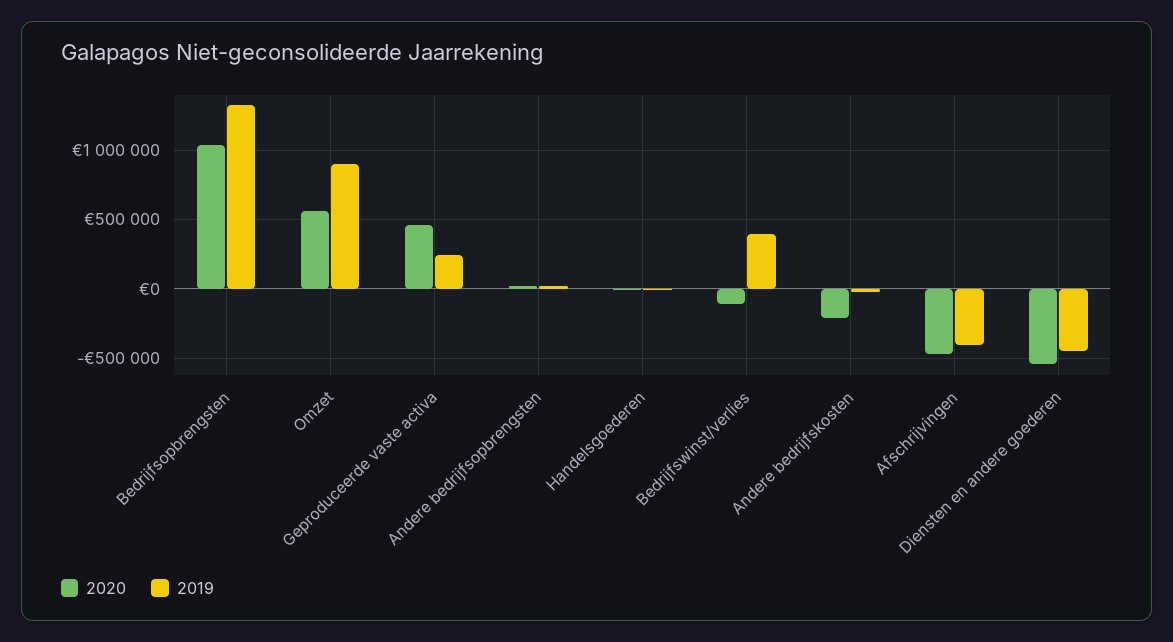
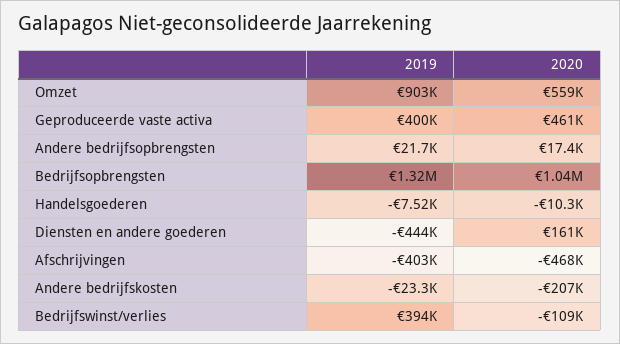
  {
    "2020": {
      "Bedrijfsopbrengsten": 1040000,
      "Omzet": 559000,
      "Geproduceerde vaste activa": 461000,
      "Andere bedrijfsopbrengsten": 17400,
      "Handelsgoederen": -10300,
      "Bedrijfswinst/verlies": -109000,
      "Andere bedrijfskosten": -207000,
      "Afschrijvingen": -468000,
-     "Diensten en andere goederen": -550000
+     "Diensten en andere goederen": 161000
    },
    "2019": {
      "Bedrijfsopbrengsten": 1320000,
      "Omzet": 903000,
-     "Geproduceerde vaste activa": 250000,
+     "Geproduceerde vaste activa": 400000,
      "Andere bedrijfsopbrengsten": 21700,
      "Handelsgoederen": -7520,
      "Bedrijfswinst/verlies": 394000,
      "Andere bedrijfskosten": -23300,
      "Afschrijvingen": -403000,
      "Diensten en andere goederen": -444000
    }
  }

